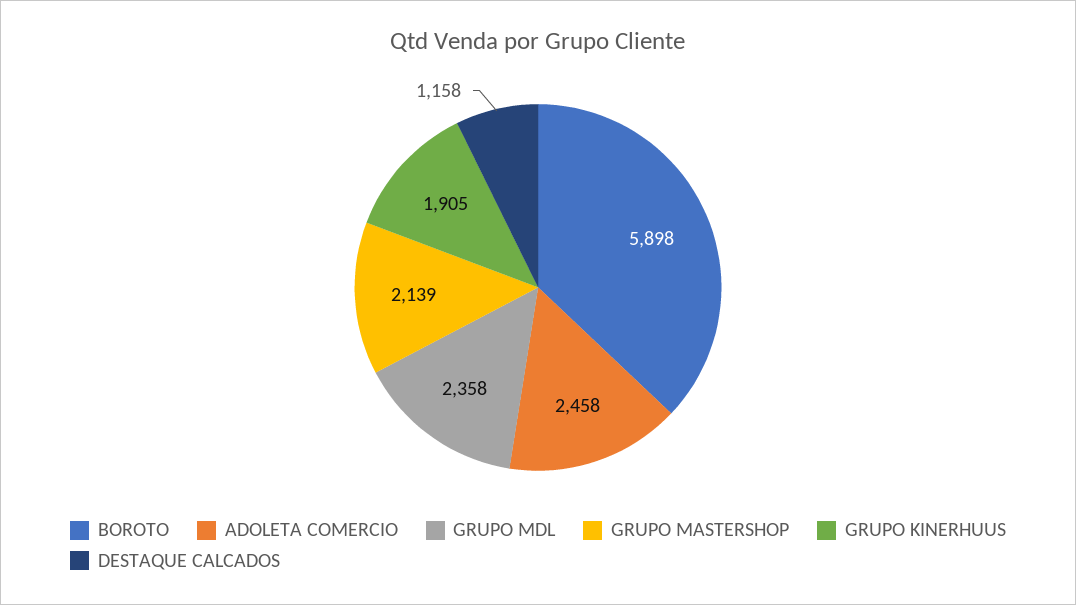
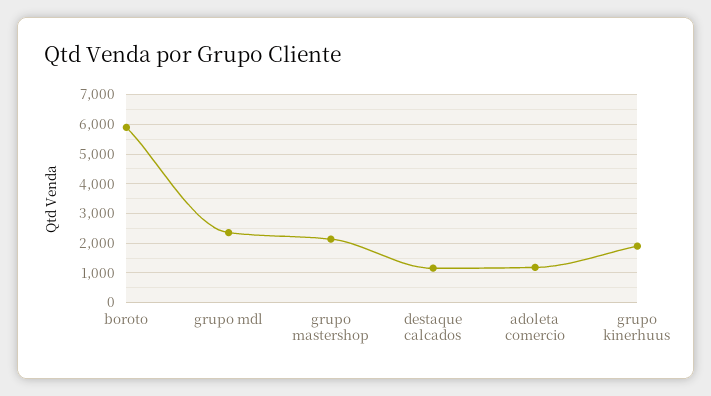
  {
    "BOROTO": 5898,
-   "ADOLETA COMERCIO": 2458,
+   "ADOLETA COMERCIO": 1250,
    "GRUPO MDL": 2358,
    "GRUPO MASTERSHOP": 2139,
    "GRUPO KINERHUUS": 1905,
    "DESTAQUE CALCADOS": 1158
  }

